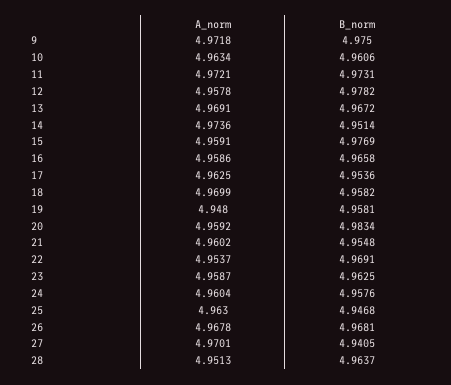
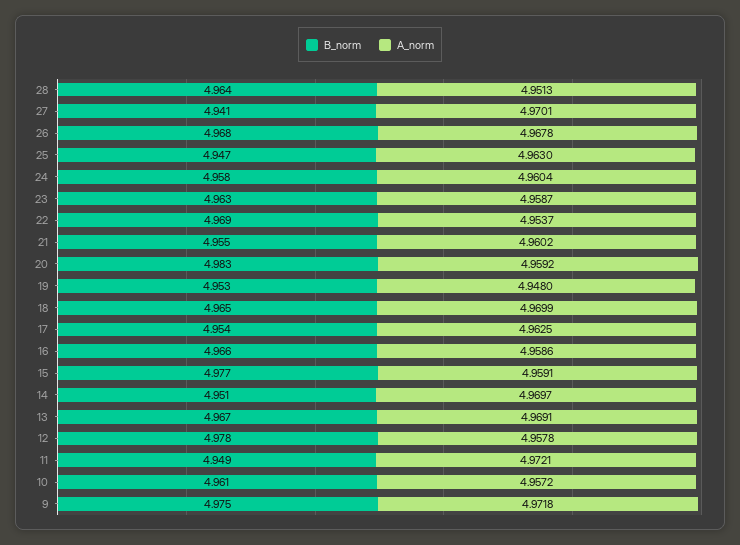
  {
    "A_norm": {
      "9": 4.9718,
-     "10": 4.9634,
+     "10": 4.9572,
      "11": 4.9721,
      "12": 4.9578,
      "13": 4.9691,
-     "14": 4.9736,
+     "14": 4.9697,
      "15": 4.9591,
      "16": 4.9586,
      "17": 4.9625,
      "18": 4.9699,
      "19": 4.948,
      "20": 4.9592,
      "21": 4.9602,
      "22": 4.9537,
      "23": 4.9587,
      "24": 4.9604,
      "25": 4.963,
      "26": 4.9678,
      "27": 4.9701,
      "28": 4.9513
    },
    "B_norm": {
      "9": 4.975,
      "10": 4.9606,
-     "11": 4.9731,
+     "11": 4.949,
      "12": 4.9782,
      "13": 4.9672,
      "14": 4.9514,
      "15": 4.9769,
      "16": 4.9658,
      "17": 4.9536,
-     "18": 4.9582,
+     "18": 4.965,
-     "19": 4.9581,
+     "19": 4.953,
      "20": 4.9834,
      "21": 4.9548,
      "22": 4.9691,
      "23": 4.9625,
      "24": 4.9576,
      "25": 4.9468,
      "26": 4.9681,
      "27": 4.9405,
      "28": 4.9637
    }
  }

